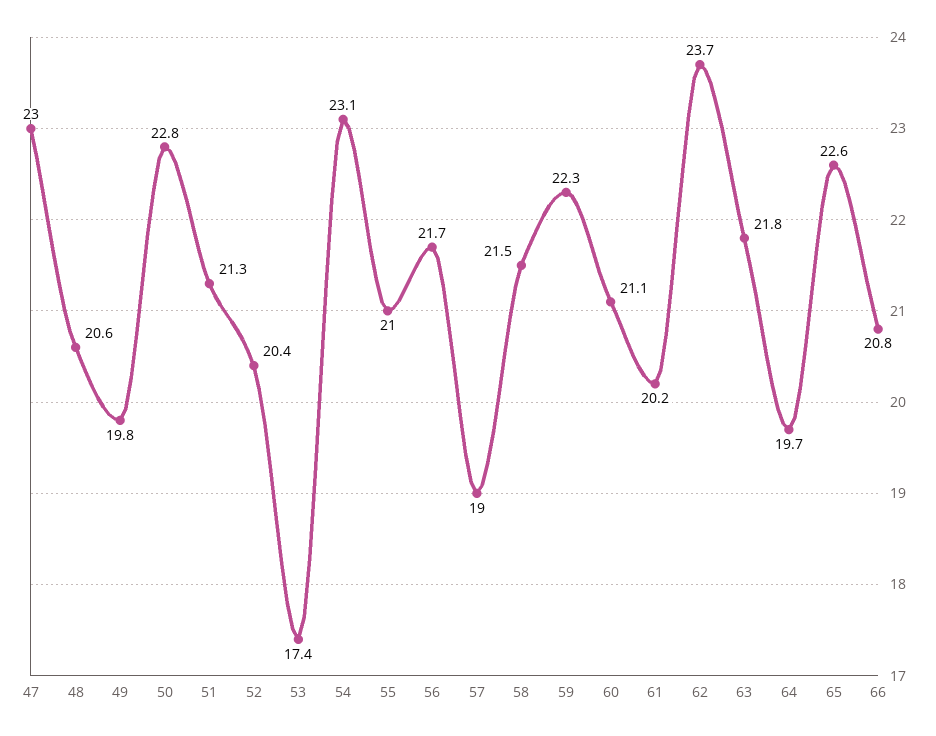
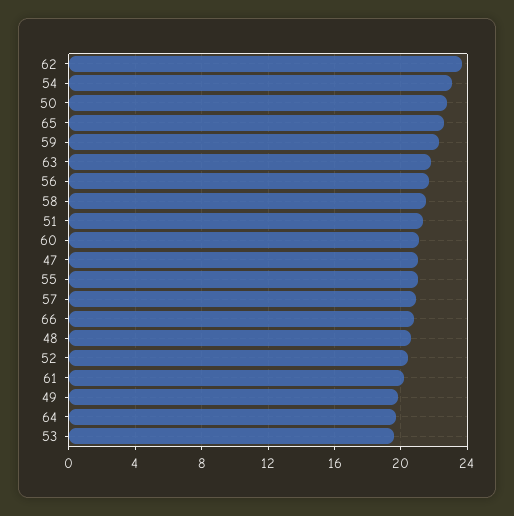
  {
-   "47": 23,
+   "47": 21,
    "48": 20.6,
    "49": 19.8,
    "50": 22.8,
    "51": 21.3,
    "52": 20.4,
-   "53": 17.4,
+   "53": 19.5,
    "54": 23.1,
    "55": 21,
    "56": 21.7,
-   "57": 19,
+   "57": 21,
    "58": 21.5,
    "59": 22.3,
    "60": 21.1,
    "61": 20.2,
    "62": 23.7,
    "63": 21.8,
    "64": 19.7,
    "65": 22.6,
    "66": 20.8
  }

